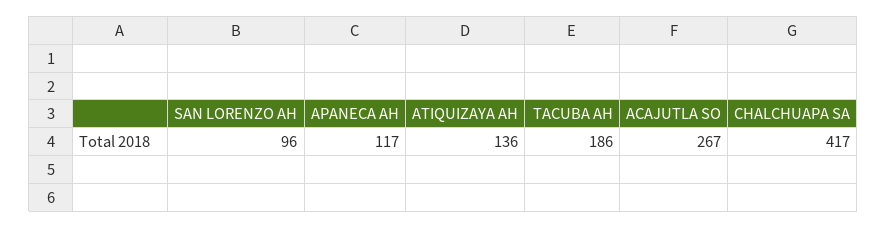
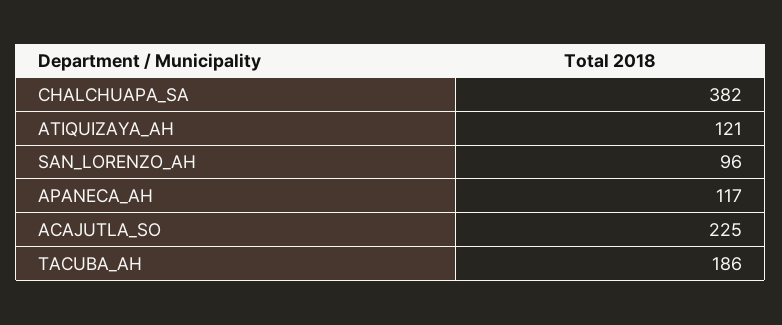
  {
    "SAN LORENZO AH": 96,
    "APANECA AH": 117,
-   "ATIQUIZAYA AH": 136,
+   "ATIQUIZAYA AH": 121,
    "TACUBA AH": 186,
-   "ACAJUTLA SO": 267,
+   "ACAJUTLA SO": 225,
-   "CHALCHUAPA SA": 417
+   "CHALCHUAPA SA": 382
  }

